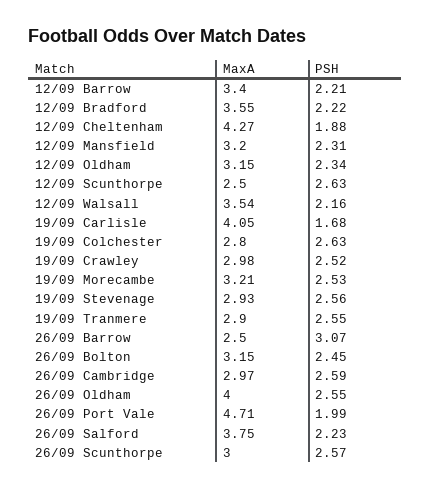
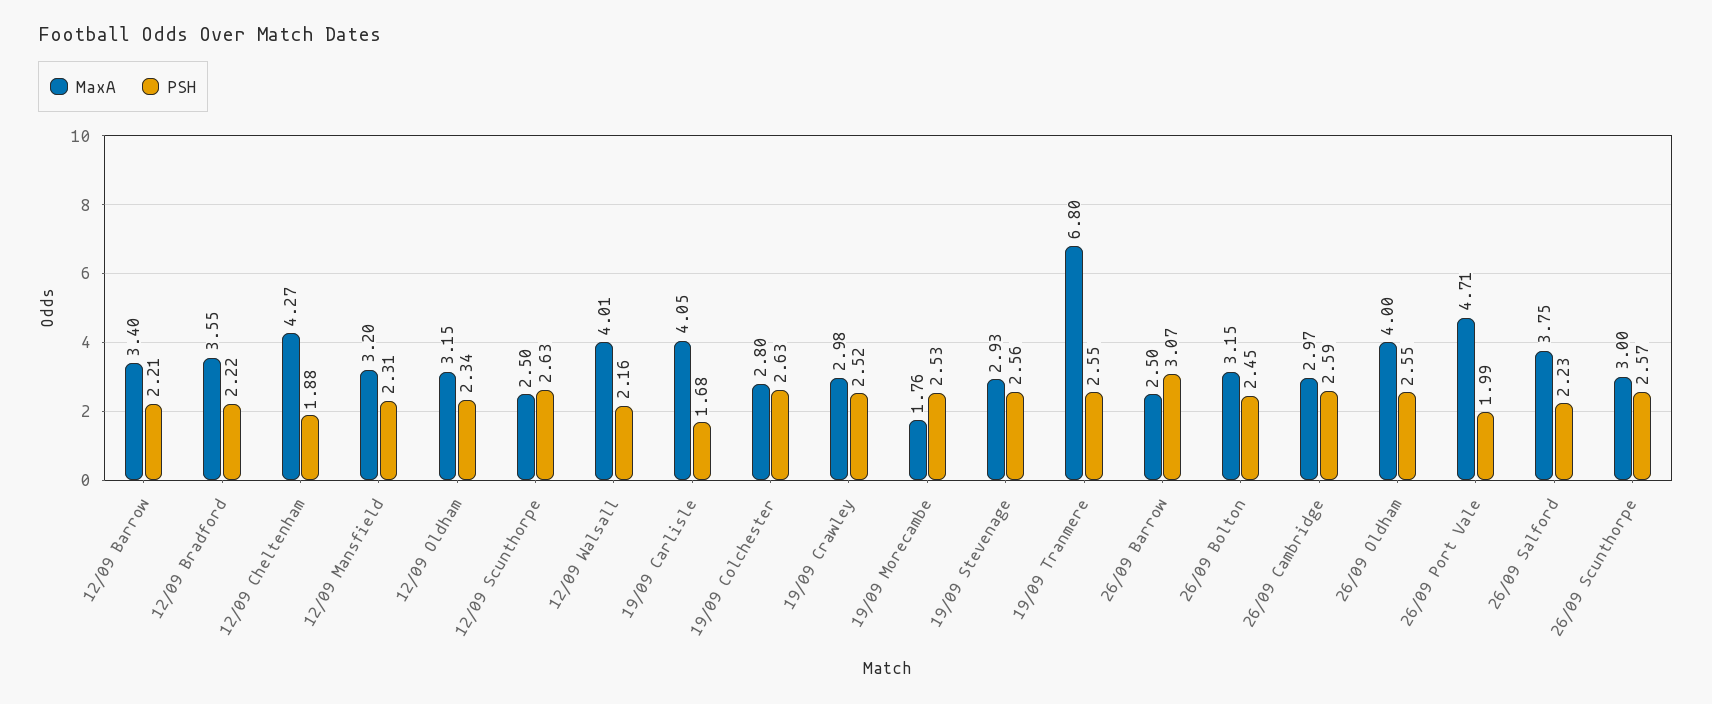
  {
    "MaxA": {
      "12/09 Barrow": 3.4,
      "12/09 Bradford": 3.55,
      "12/09 Cheltenham": 4.27,
      "12/09 Mansfield": 3.2,
      "12/09 Oldham": 3.15,
      "12/09 Scunthorpe": 2.5,
-     "12/09 Walsall": 3.54,
+     "12/09 Walsall": 4.01,
      "19/09 Carlisle": 4.05,
      "19/09 Colchester": 2.8,
      "19/09 Crawley": 2.98,
-     "19/09 Morecambe": 3.21,
+     "19/09 Morecambe": 1.76,
      "19/09 Stevenage": 2.93,
-     "19/09 Tranmere": 2.9,
+     "19/09 Tranmere": 6.8,
      "26/09 Barrow": 2.5,
      "26/09 Bolton": 3.15,
      "26/09 Cambridge": 2.97,
      "26/09 Oldham": 4,
      "26/09 Port Vale": 4.71,
      "26/09 Salford": 3.75,
      "26/09 Scunthorpe": 3
    },
    "PSH": {
      "12/09 Barrow": 2.21,
      "12/09 Bradford": 2.22,
      "12/09 Cheltenham": 1.88,
      "12/09 Mansfield": 2.31,
      "12/09 Oldham": 2.34,
      "12/09 Scunthorpe": 2.63,
      "12/09 Walsall": 2.16,
      "19/09 Carlisle": 1.68,
      "19/09 Colchester": 2.63,
      "19/09 Crawley": 2.52,
      "19/09 Morecambe": 2.53,
      "19/09 Stevenage": 2.56,
      "19/09 Tranmere": 2.55,
      "26/09 Barrow": 3.07,
      "26/09 Bolton": 2.45,
      "26/09 Cambridge": 2.59,
      "26/09 Oldham": 2.55,
      "26/09 Port Vale": 1.99,
      "26/09 Salford": 2.23,
      "26/09 Scunthorpe": 2.57
    }
  }

